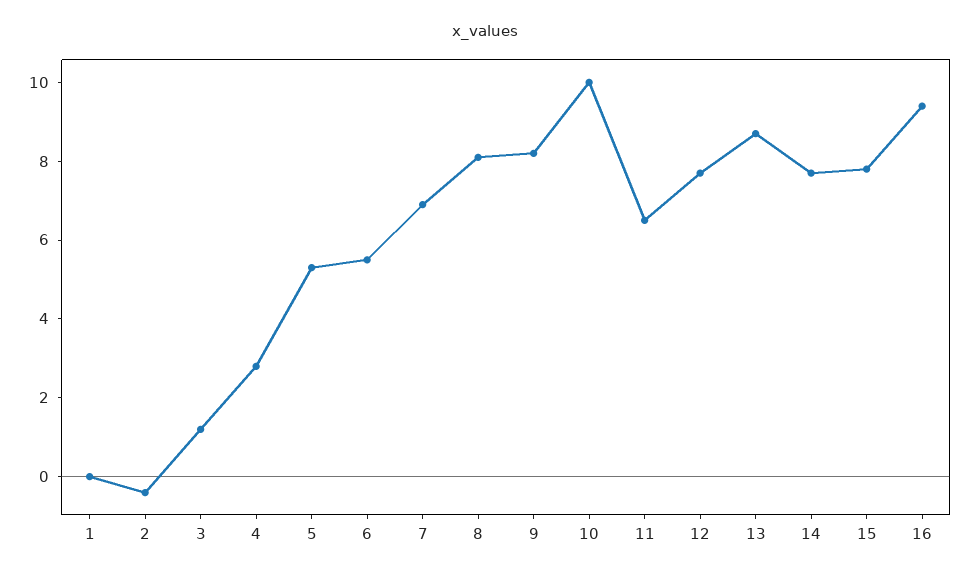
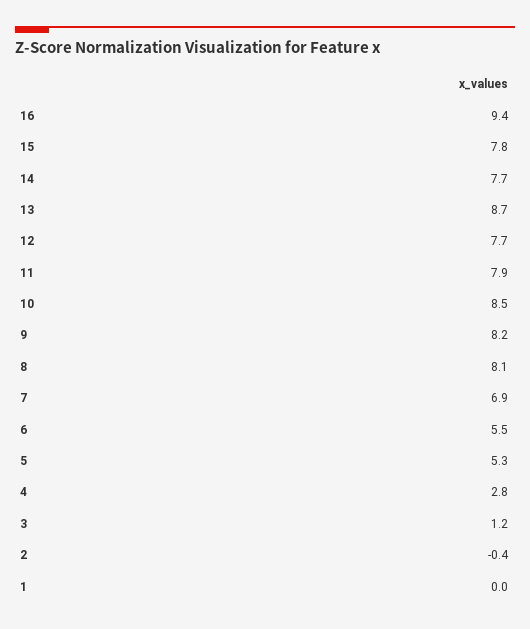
  {
    "1": 0,
    "2": -0.4,
    "3": 1.2,
    "4": 2.8,
    "5": 5.3,
    "6": 5.5,
    "7": 6.9,
    "8": 8.1,
    "9": 8.2,
-   "10": 10,
+   "10": 8.5,
-   "11": 6.5,
+   "11": 7.9,
    "12": 7.7,
    "13": 8.7,
    "14": 7.7,
    "15": 7.8,
    "16": 9.4
  }

